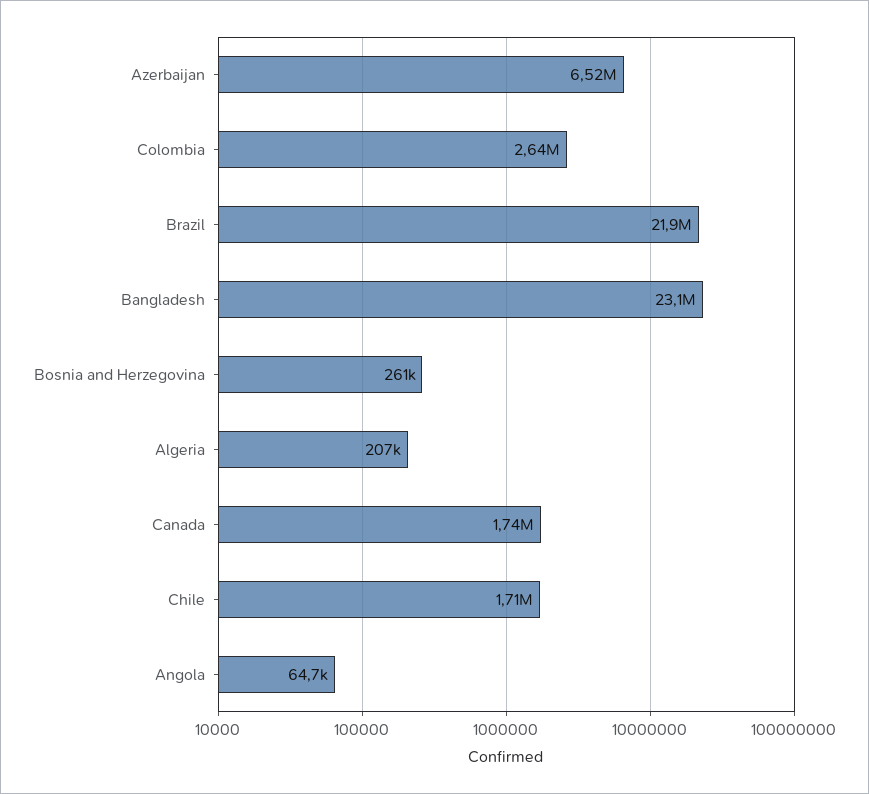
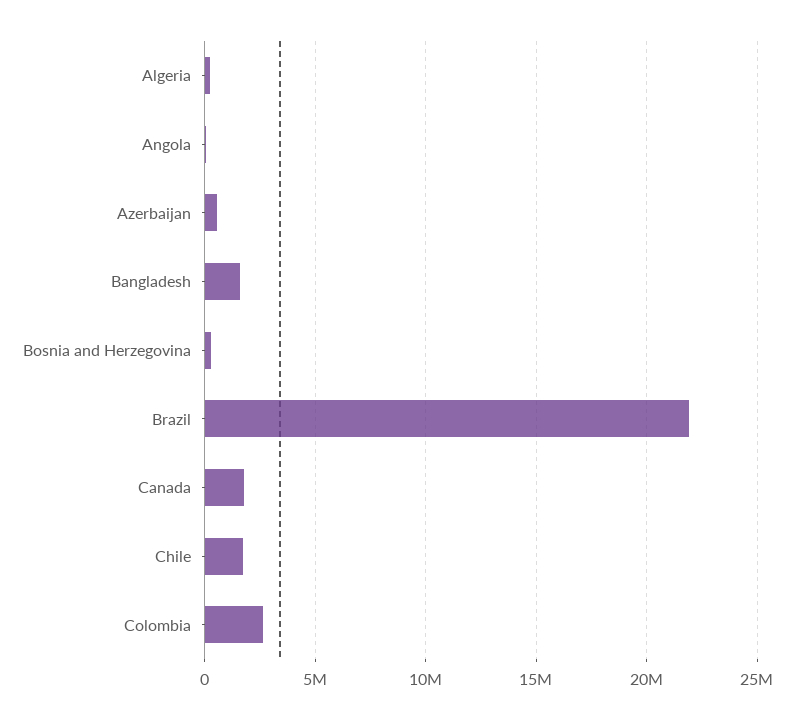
  {
-   "Azerbaijan": 6520000,
+   "Azerbaijan": 500000,
    "Colombia": 2640000,
    "Brazil": 21900000,
-   "Bangladesh": 23100000,
+   "Bangladesh": 1500000,
    "Bosnia and Herzegovina": 261000,
    "Algeria": 207000,
    "Canada": 1740000,
    "Chile": 1710000,
    "Angola": 64700
  }

